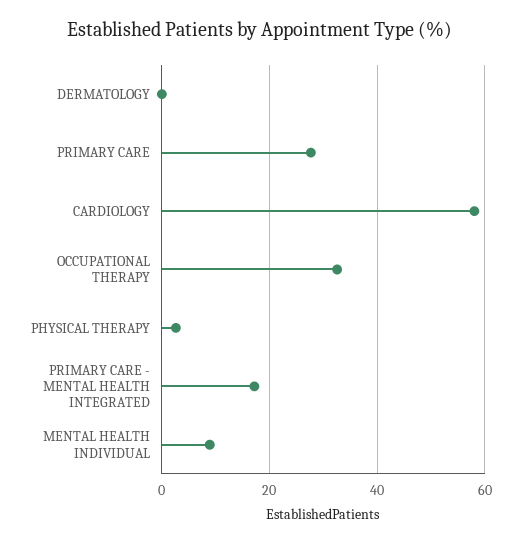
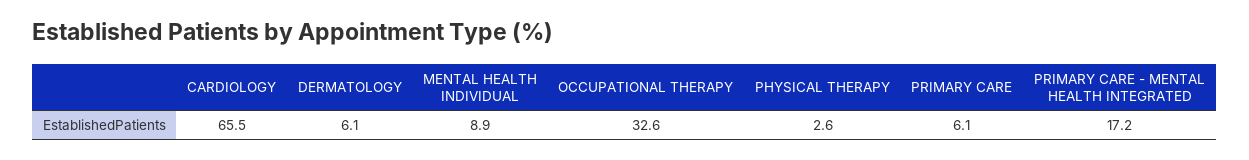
  {
-   "DERMATOLOGY": 0,
+   "DERMATOLOGY": 6.1,
-   "PRIMARY CARE": 28,
+   "PRIMARY CARE": 6.1,
-   "CARDIOLOGY": 58,
+   "CARDIOLOGY": 65.5,
    "OCCUPATIONAL THERAPY": 32.6,
    "PHYSICAL THERAPY": 2.6,
    "PRIMARY CARE - MENTAL HEALTH INTEGRATED": 17.2,
    "MENTAL HEALTH INDIVIDUAL": 8.9
  }

